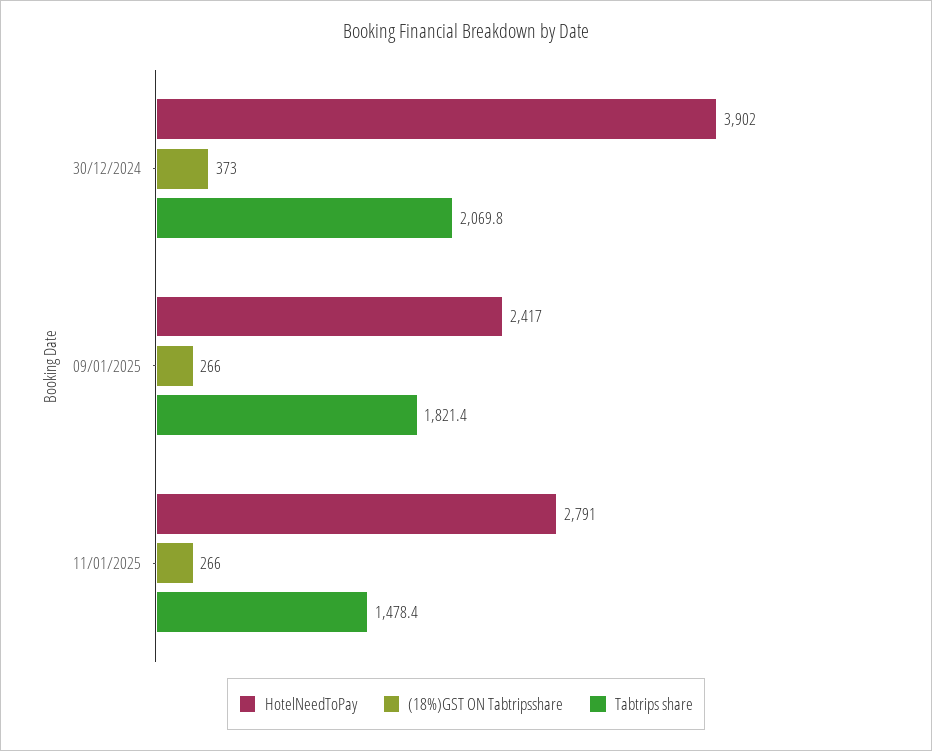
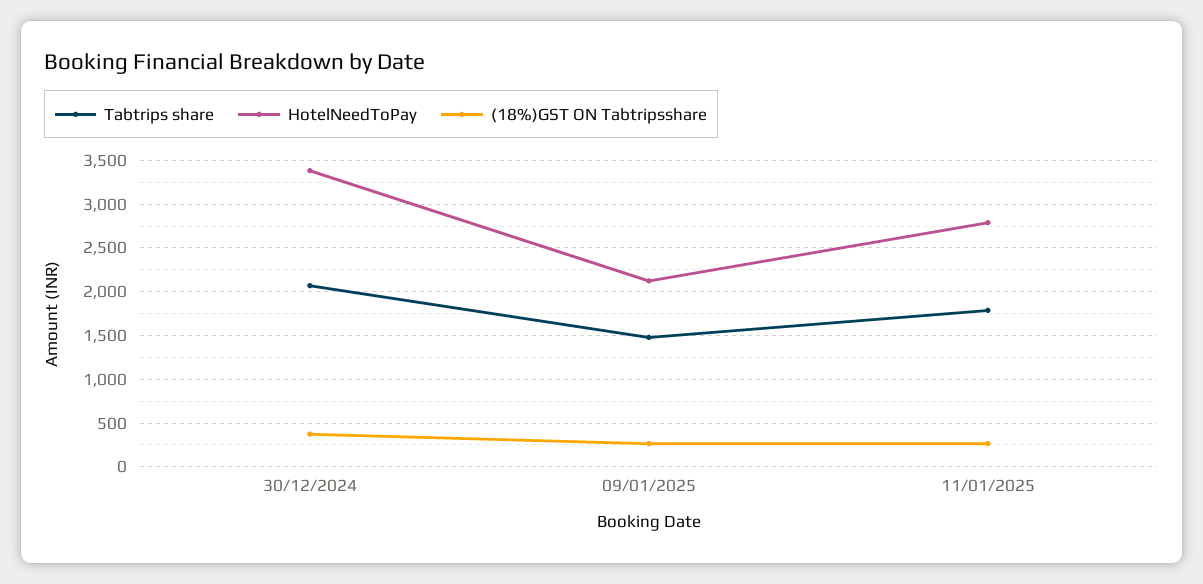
  {
    "HotelNeedToPay": {
-     "30/12/2024": 3902,
+     "30/12/2024": 3400,
-     "09/01/2025": 2417,
+     "09/01/2025": 2100,
      "11/01/2025": 2791
    },
    "(18%)GST ON Tabtripsshare": {
      "30/12/2024": 373,
      "09/01/2025": 266,
      "11/01/2025": 266
    },
    "Tabtrips share": {
      "30/12/2024": 2069.8,
-     "09/01/2025": 1821.4,
+     "09/01/2025": 1500,
-     "11/01/2025": 1478.4
+     "11/01/2025": 1800
    }
  }

